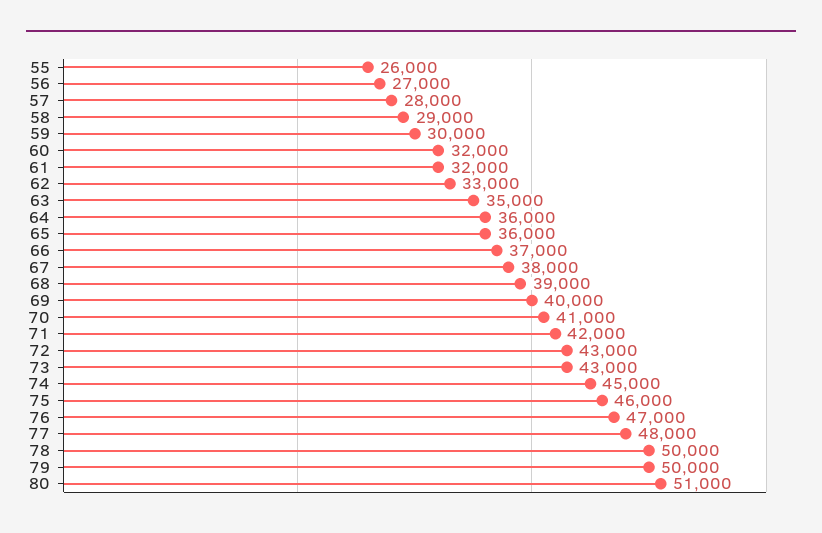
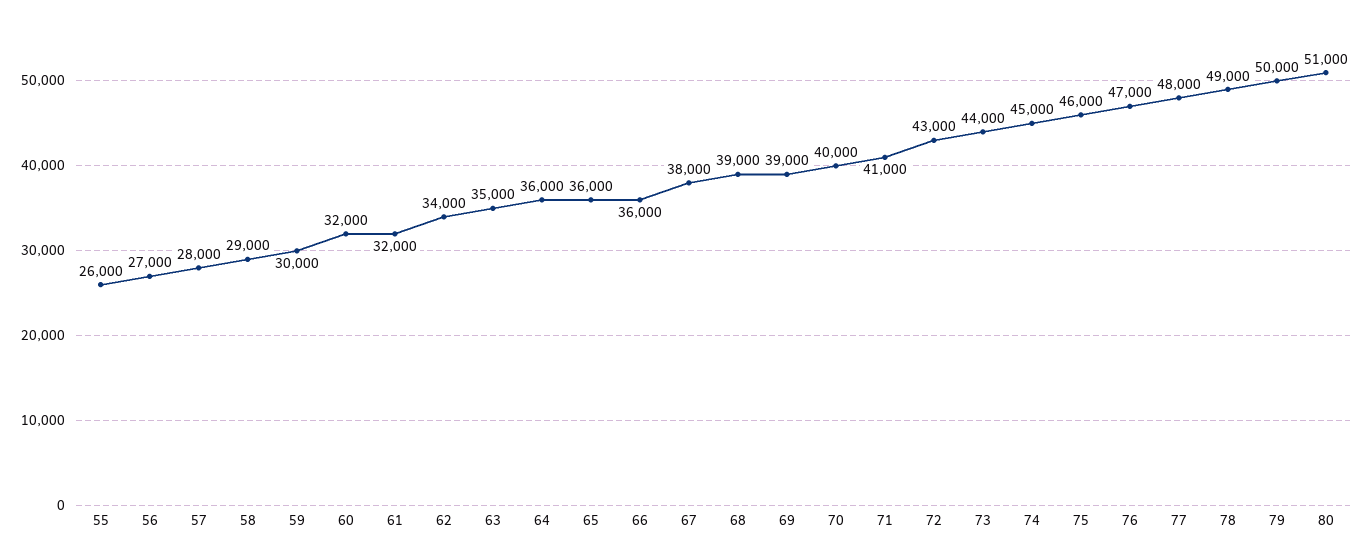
  {
    "55": 26000,
    "56": 27000,
    "57": 28000,
    "58": 29000,
    "59": 30000,
    "60": 32000,
    "61": 32000,
-   "62": 33000,
+   "62": 34000,
    "63": 35000,
    "64": 36000,
    "65": 36000,
-   "66": 37000,
+   "66": 36000,
    "67": 38000,
    "68": 39000,
-   "69": 40000,
+   "69": 39000,
-   "70": 41000,
+   "70": 40000,
-   "71": 42000,
+   "71": 41000,
    "72": 43000,
-   "73": 43000,
+   "73": 44000,
    "74": 45000,
    "75": 46000,
    "76": 47000,
    "77": 48000,
-   "78": 50000,
+   "78": 49000,
    "79": 50000,
    "80": 51000
  }

